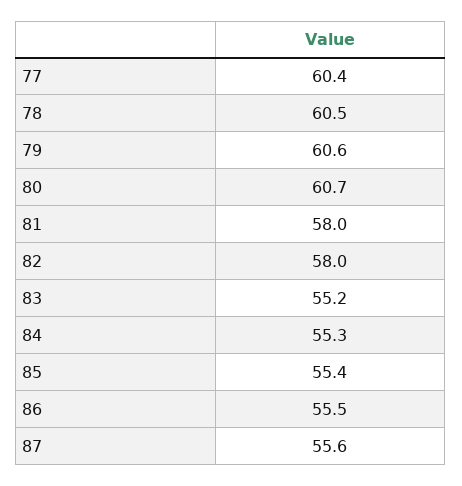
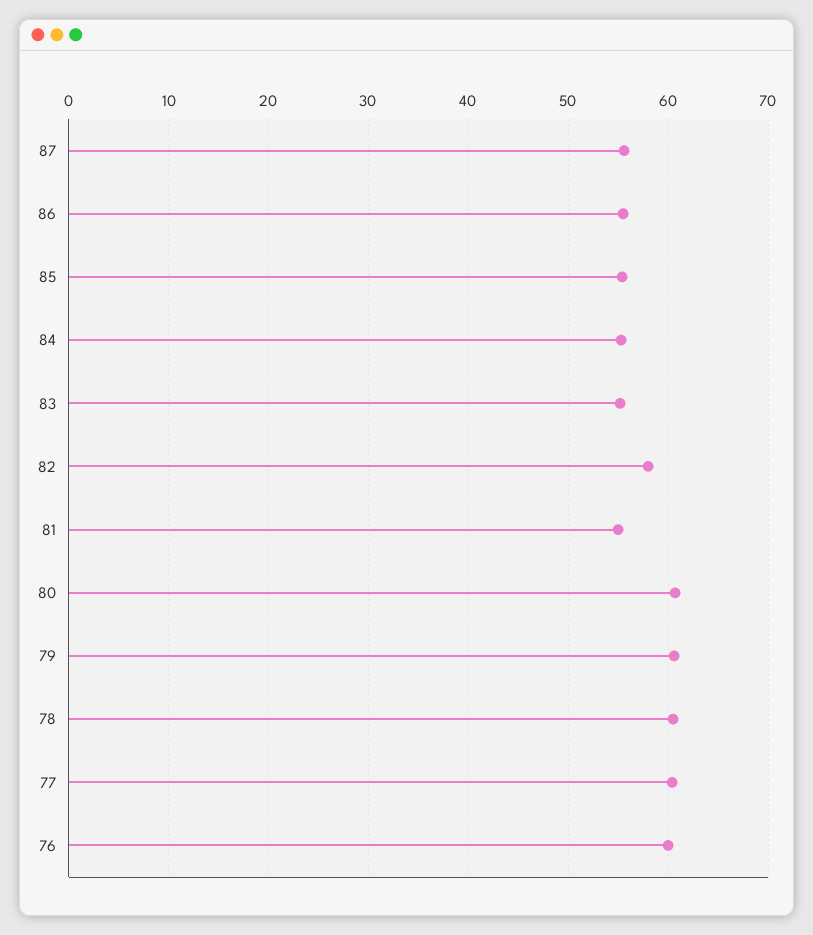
  {
    "77": 60.4,
    "78": 60.5,
    "79": 60.6,
    "80": 60.7,
-   "81": 58,
+   "81": 55,
    "82": 58,
    "83": 55.2,
    "84": 55.3,
    "85": 55.4,
    "86": 55.5,
-   "87": 55.6
+   "87": 55.6,
+   "76": 60
  }

